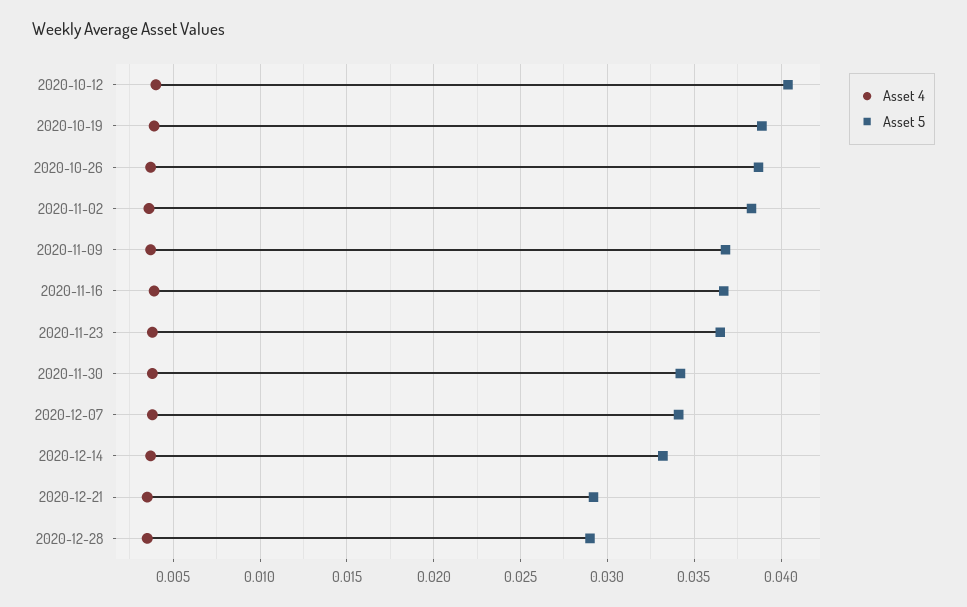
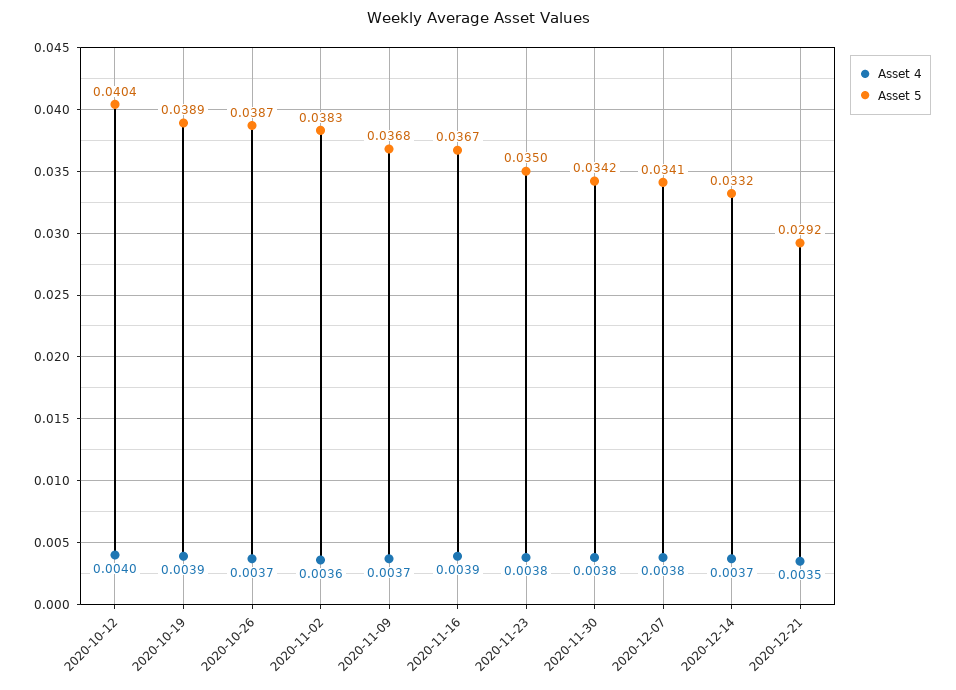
  {
    "Asset 4": {
      "2020-10-12": 0.004,
      "2020-10-19": 0.0039,
      "2020-10-26": 0.0037,
      "2020-11-02": 0.0036,
      "2020-11-09": 0.0037,
      "2020-11-16": 0.0039,
      "2020-11-23": 0.0038,
      "2020-11-30": 0.0038,
      "2020-12-07": 0.0038,
      "2020-12-14": 0.0037,
-     "2020-12-21": 0.0035,
+     "2020-12-21": 0.0035
-     "2020-12-28": 0.0035
    },
    "Asset 5": {
      "2020-10-12": 0.0404,
      "2020-10-19": 0.0389,
      "2020-10-26": 0.0387,
      "2020-11-02": 0.0383,
      "2020-11-09": 0.0368,
      "2020-11-16": 0.0367,
-     "2020-11-23": 0.0365,
+     "2020-11-23": 0.035,
      "2020-11-30": 0.0342,
      "2020-12-07": 0.0341,
      "2020-12-14": 0.0332,
-     "2020-12-21": 0.0292,
+     "2020-12-21": 0.0292
-     "2020-12-28": 0.029
    }
  }

